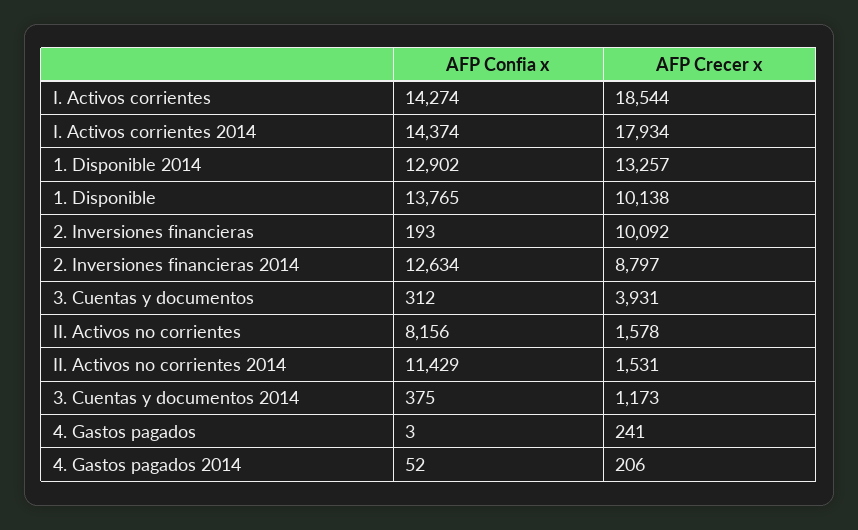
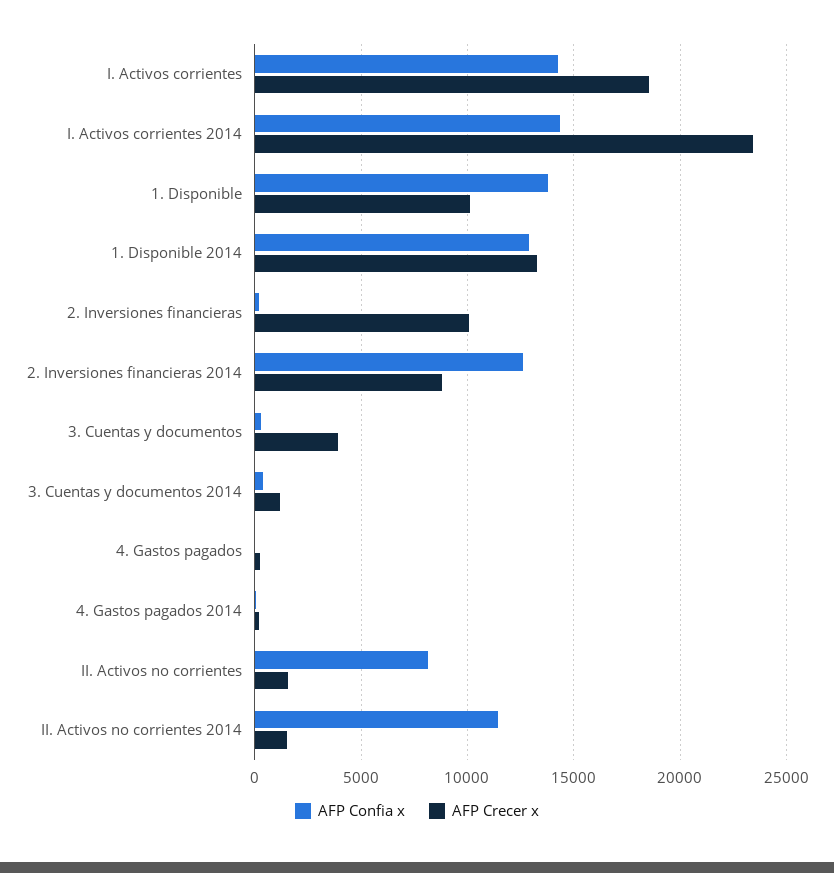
  {
    "AFP Confia x": {
      "I. Activos corrientes": 14274,
      "I. Activos corrientes 2014": 14374,
      "1. Disponible 2014": 12902,
      "1. Disponible": 13765,
      "2. Inversiones financieras": 193,
      "2. Inversiones financieras 2014": 12634,
      "3. Cuentas y documentos": 312,
      "II. Activos no corrientes": 8156,
      "II. Activos no corrientes 2014": 11429,
      "3. Cuentas y documentos 2014": 375,
      "4. Gastos pagados": 3,
      "4. Gastos pagados 2014": 52
    },
    "AFP Crecer x": {
      "I. Activos corrientes": 18544,
-     "I. Activos corrientes 2014": 17934,
+     "I. Activos corrientes 2014": 23500,
      "1. Disponible 2014": 13257,
      "1. Disponible": 10138,
      "2. Inversiones financieras": 10092,
      "2. Inversiones financieras 2014": 8797,
      "3. Cuentas y documentos": 3931,
      "II. Activos no corrientes": 1578,
      "II. Activos no corrientes 2014": 1531,
      "3. Cuentas y documentos 2014": 1173,
      "4. Gastos pagados": 241,
      "4. Gastos pagados 2014": 206
    }
  }

